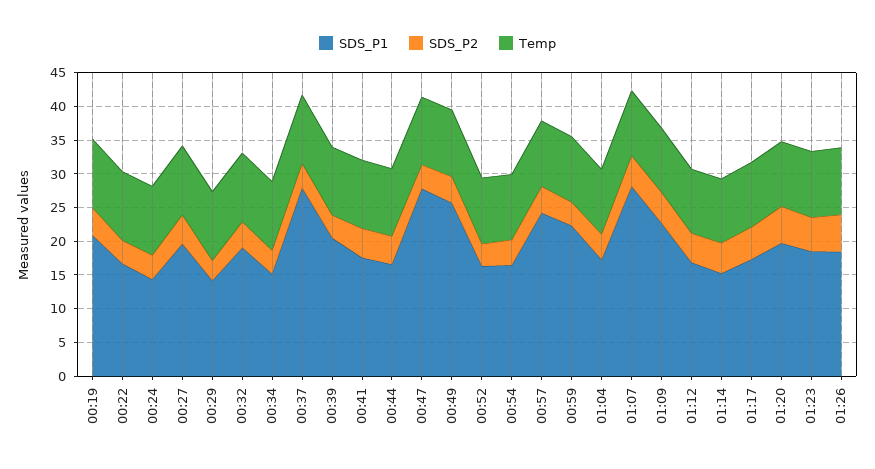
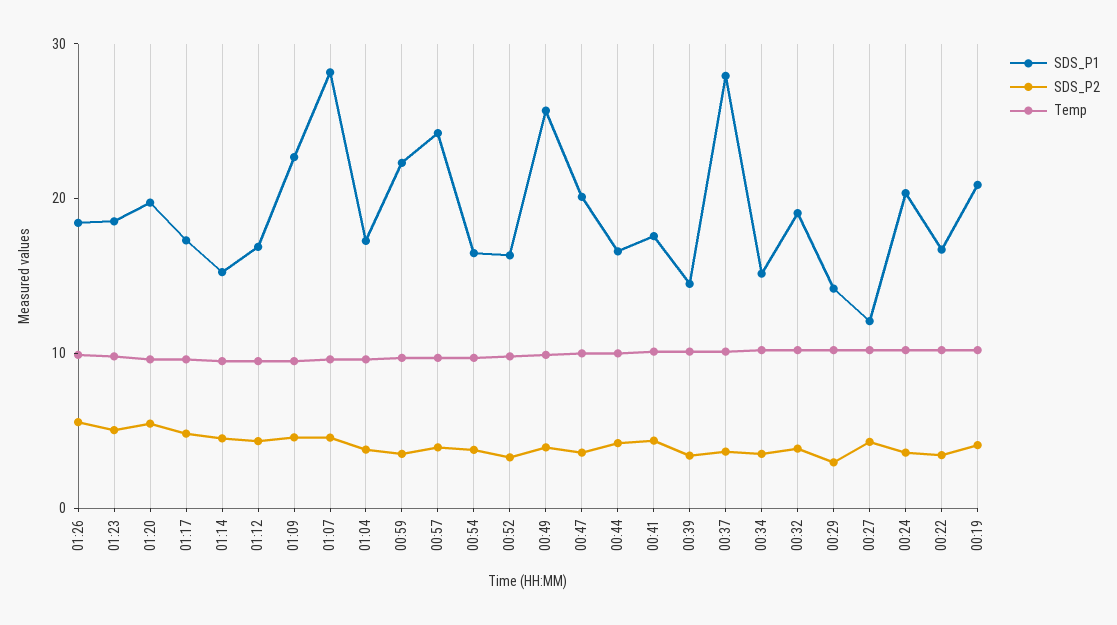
  {
    "SDS_P1": {
      "00:19": 20,
      "00:22": 16,
-     "00:24": 15,
+     "00:24": 20,
-     "00:27": 20,
+     "00:27": 12,
      "00:29": 14,
      "00:32": 20,
      "00:34": 16,
      "00:37": 28,
-     "00:39": 20,
+     "00:39": 14,
      "00:41": 18,
      "00:44": 16,
-     "00:47": 27.5,
+     "00:47": 20,
      "00:49": 26,
      "00:52": 16,
      "00:54": 16,
      "00:57": 24,
      "00:59": 22,
      "01:04": 18,
      "01:07": 28,
      "01:09": 22,
      "01:12": 16,
      "01:14": 16,
      "01:17": 18,
      "01:20": 20,
      "01:23": 18,
      "01:26": 18
    },
    "SDS_P2": {
      "00:19": 4,
      "00:22": 4,
      "00:24": 4,
      "00:27": 4,
      "00:29": 2,
      "00:32": 4,
      "00:34": 4,
      "00:37": 4,
      "00:39": 4,
      "00:41": 4,
      "00:44": 4,
      "00:47": 4,
      "00:49": 4,
      "00:52": 4,
      "00:54": 4,
      "00:57": 4,
      "00:59": 4,
      "01:04": 4,
      "01:07": 4,
      "01:09": 4,
      "01:12": 4,
      "01:14": 4,
      "01:17": 4,
      "01:20": 6,
      "01:23": 6,
      "01:26": 6
    },
    "Temp": {
      "00:19": 10,
      "00:22": 10,
      "00:24": 10,
      "00:27": 10,
      "00:29": 10,
      "00:32": 10,
      "00:34": 10,
      "00:37": 10,
      "00:39": 10,
      "00:41": 10,
      "00:44": 10,
      "00:47": 10,
      "00:49": 10,
      "00:52": 10,
      "00:54": 10,
      "00:57": 10,
      "00:59": 10,
      "01:04": 10,
      "01:07": 10,
      "01:09": 10,
      "01:12": 10,
      "01:14": 10,
      "01:17": 10,
      "01:20": 10,
      "01:23": 10,
      "01:26": 10
    }
  }

